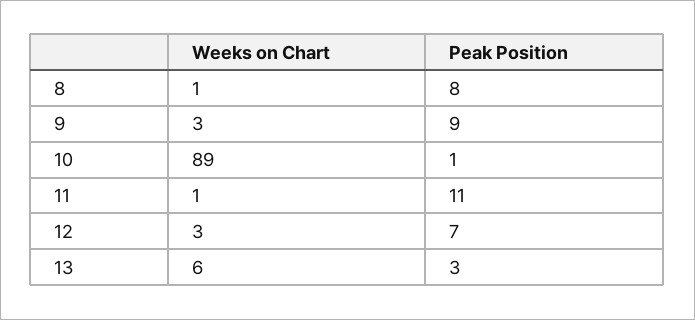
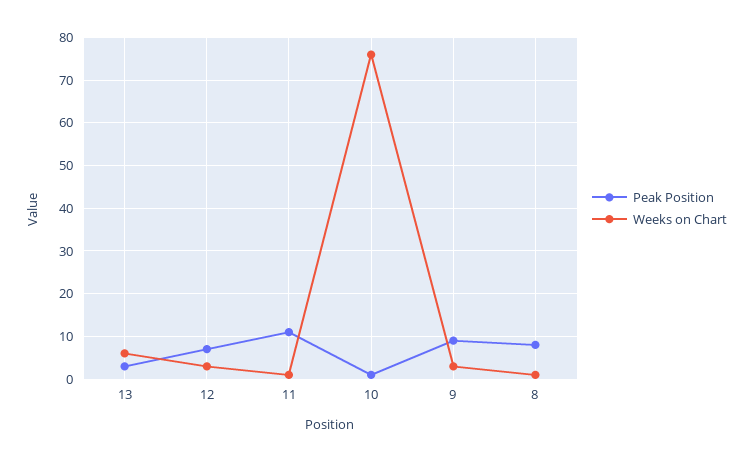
  {
    "Weeks on Chart": {
      "8": 1,
      "9": 3,
-     "10": 89,
+     "10": 75,
      "11": 1,
      "12": 3,
      "13": 6
    },
    "Peak Position": {
      "8": 8,
      "9": 9,
      "10": 1,
      "11": 11,
      "12": 7,
      "13": 3
    }
  }

